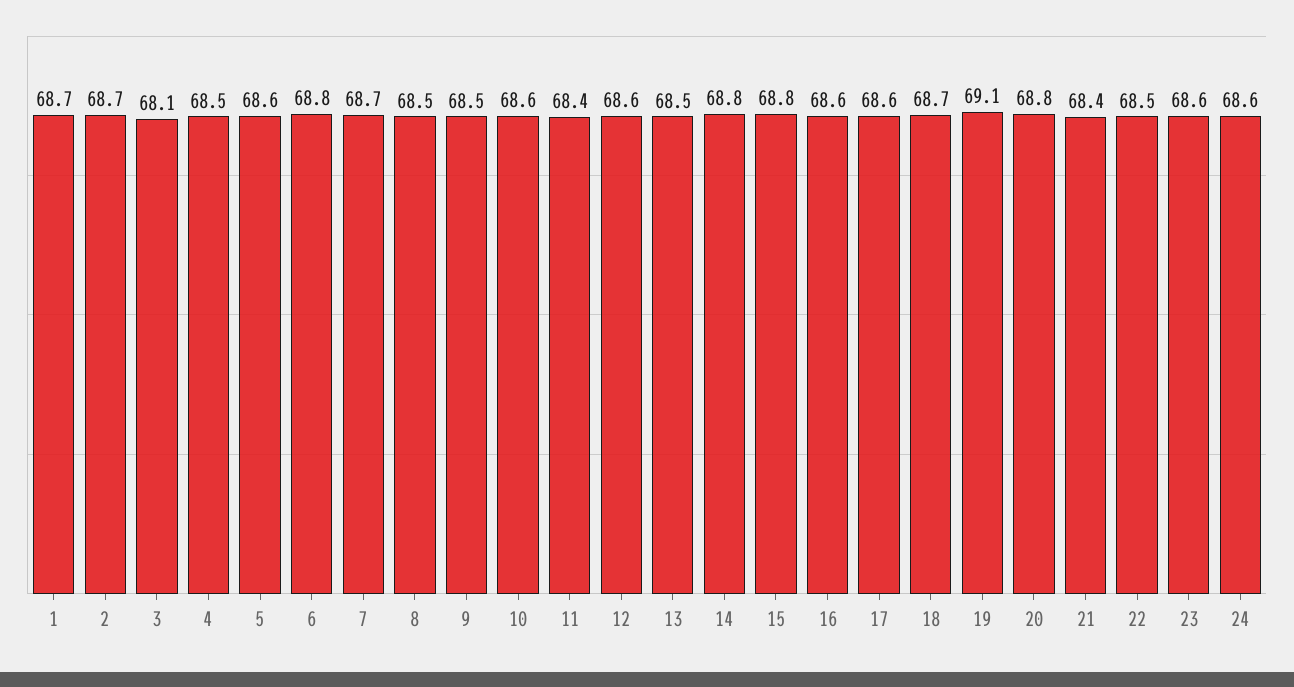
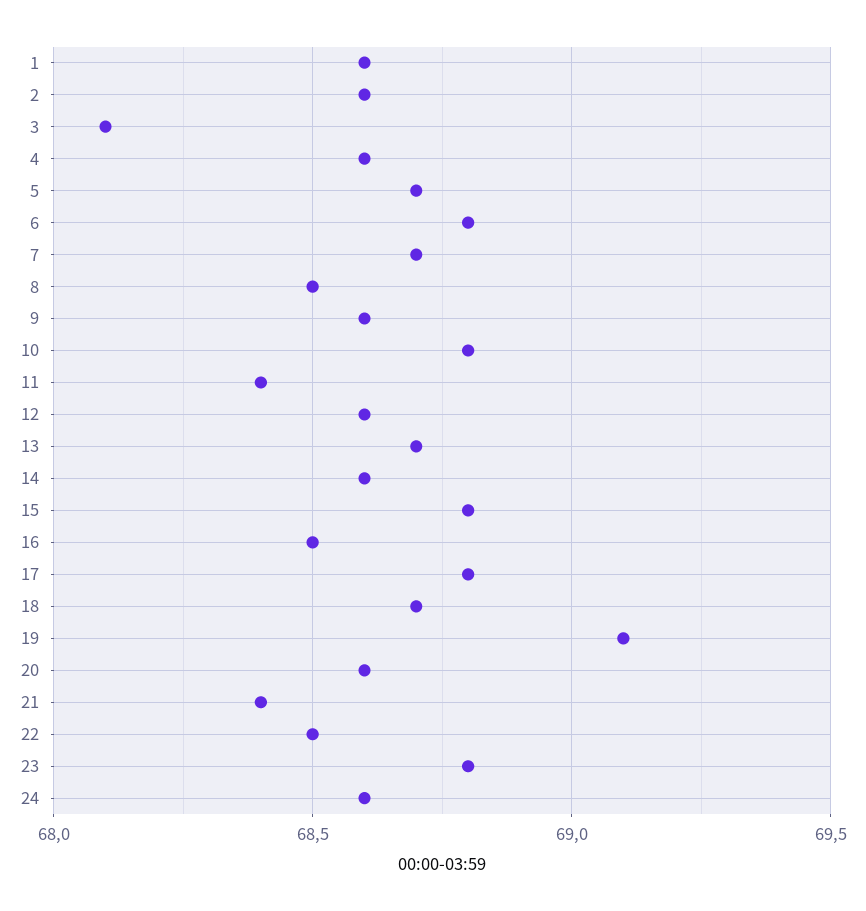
  {
-   "1": 68.7,
+   "1": 68.6,
-   "2": 68.7,
+   "2": 68.6,
    "3": 68.1,
-   "4": 68.5,
+   "4": 68.6,
-   "5": 68.6,
+   "5": 68.7,
    "6": 68.8,
    "7": 68.7,
    "8": 68.5,
-   "9": 68.5,
+   "9": 68.6,
-   "10": 68.6,
+   "10": 68.8,
    "11": 68.4,
    "12": 68.6,
-   "13": 68.5,
+   "13": 68.7,
-   "14": 68.8,
+   "14": 68.6,
    "15": 68.8,
-   "16": 68.6,
+   "16": 68.5,
-   "17": 68.6,
+   "17": 68.8,
    "18": 68.7,
    "19": 69.1,
-   "20": 68.8,
+   "20": 68.6,
    "21": 68.4,
    "22": 68.5,
-   "23": 68.6,
+   "23": 68.8,
    "24": 68.6
  }

